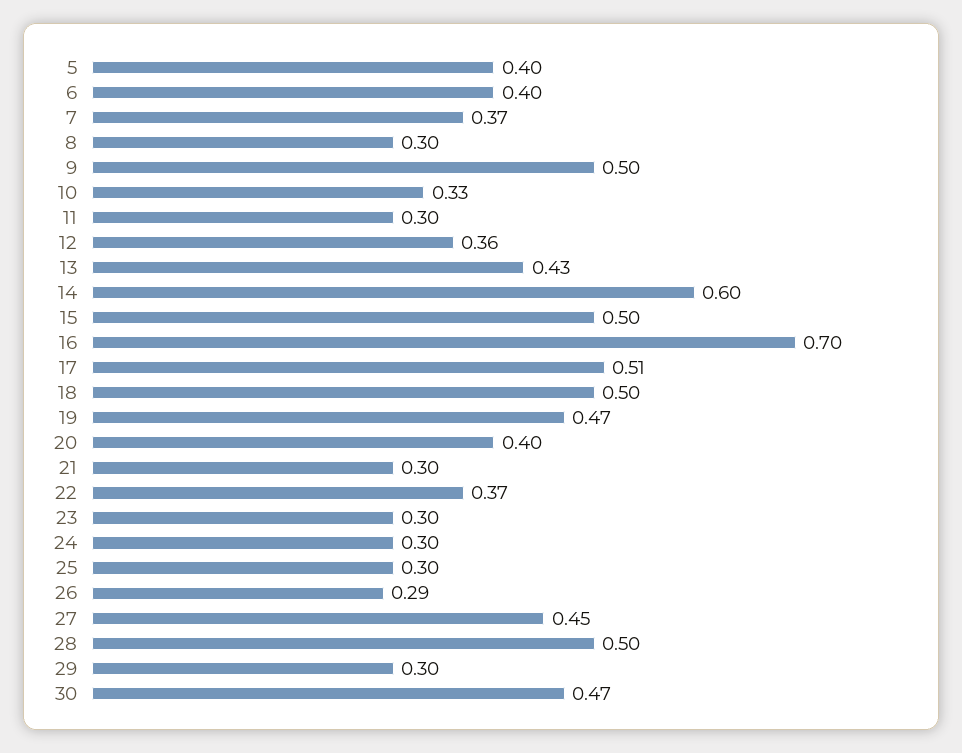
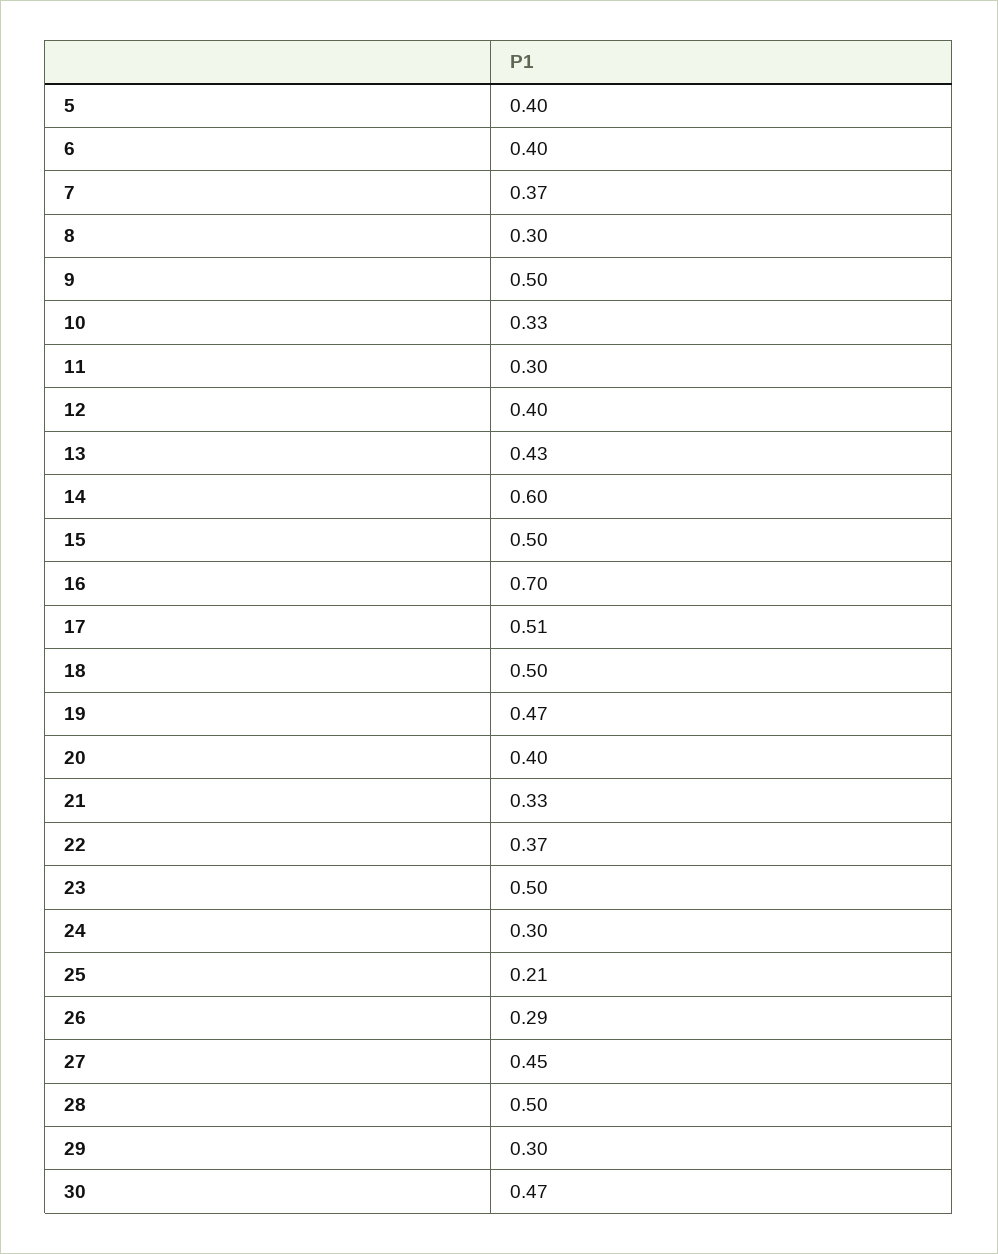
  {
    "5": 0.4,
    "6": 0.4,
    "7": 0.37,
    "8": 0.3,
    "9": 0.5,
    "10": 0.33,
    "11": 0.3,
-   "12": 0.36,
+   "12": 0.4,
    "13": 0.43,
    "14": 0.6,
    "15": 0.5,
    "16": 0.7,
    "17": 0.51,
    "18": 0.5,
    "19": 0.47,
    "20": 0.4,
-   "21": 0.3,
+   "21": 0.33,
    "22": 0.37,
-   "23": 0.3,
+   "23": 0.5,
    "24": 0.3,
-   "25": 0.3,
+   "25": 0.21,
    "26": 0.29,
    "27": 0.45,
    "28": 0.5,
    "29": 0.3,
    "30": 0.47
  }

